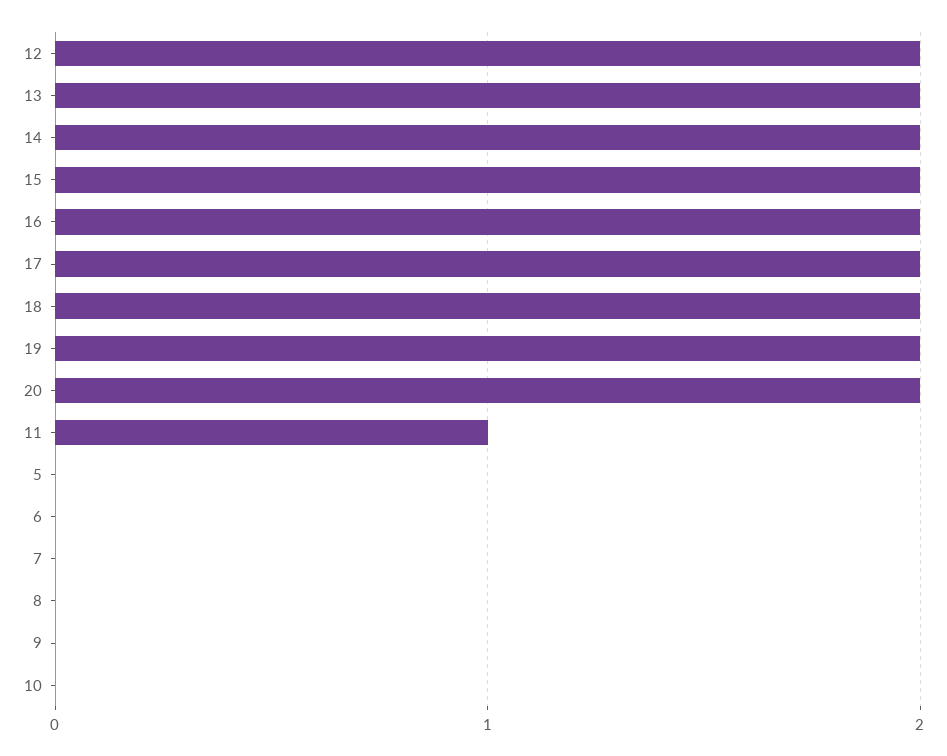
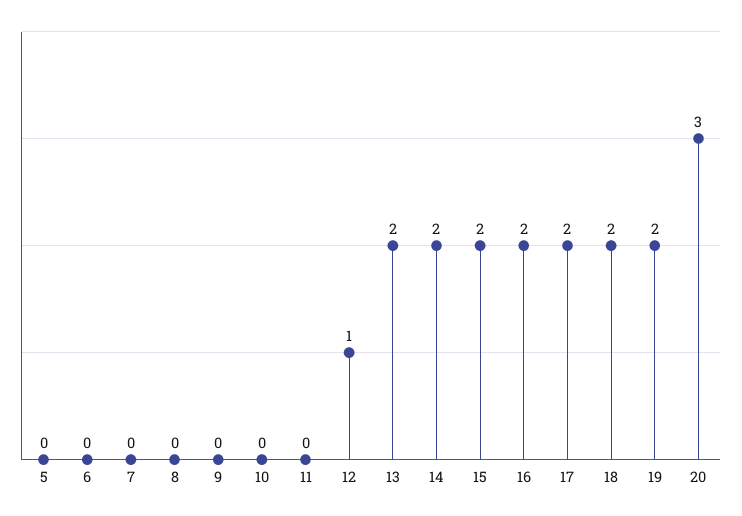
  {
-   "12": 2,
+   "12": 1,
    "13": 2,
    "14": 2,
    "15": 2,
    "16": 2,
    "17": 2,
    "18": 2,
    "19": 2,
-   "20": 2,
+   "20": 3,
-   "11": 1,
+   "11": 0,
    "5": 0,
    "6": 0,
    "7": 0,
    "8": 0,
    "9": 0,
    "10": 0
  }

